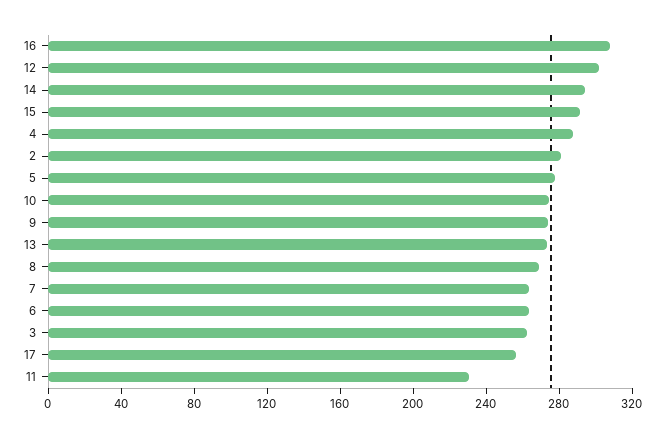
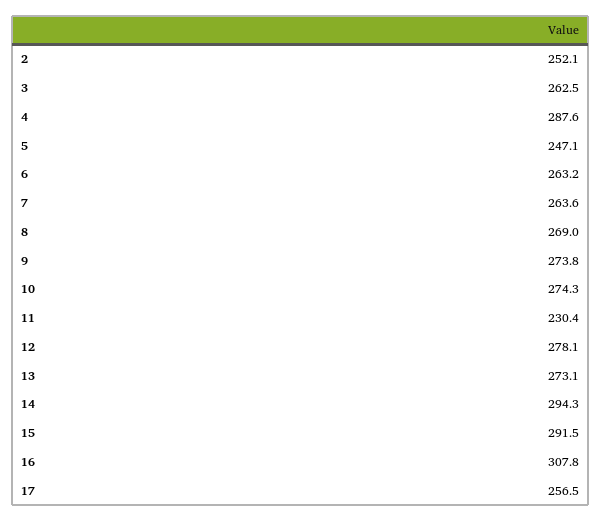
  {
    "16": 307.8,
-   "12": 300,
+   "12": 278.1,
    "14": 294.3,
    "15": 291.5,
    "4": 287.6,
-   "2": 280,
+   "2": 252.1,
-   "5": 280,
+   "5": 247.1,
    "10": 274.3,
    "9": 273.8,
    "13": 273.1,
    "8": 269,
    "7": 263.6,
    "6": 263.2,
    "3": 262.5,
    "17": 256.5,
    "11": 230.4
  }

